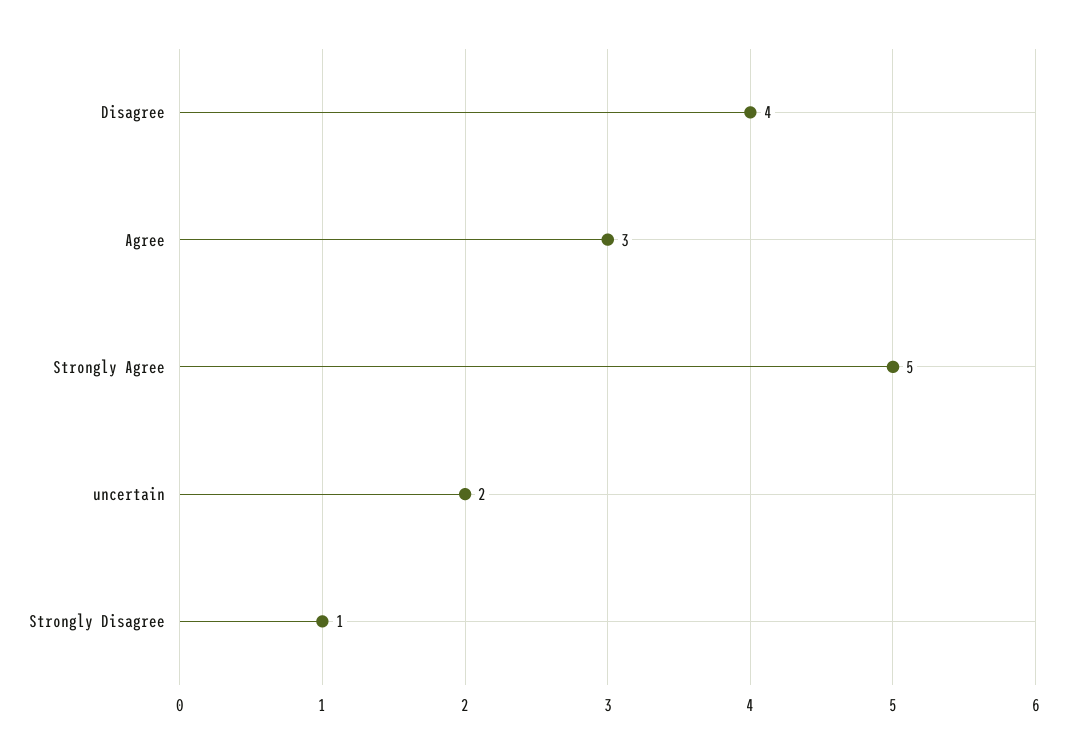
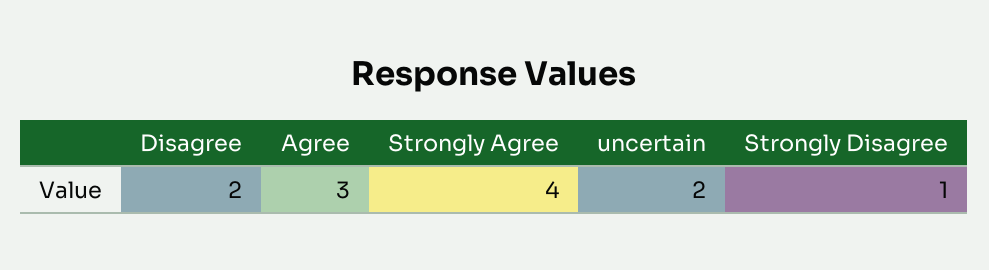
  {
-   "Disagree": 4,
+   "Disagree": 2,
    "Agree": 3,
-   "Strongly Agree": 5,
+   "Strongly Agree": 4,
    "uncertain": 2,
    "Strongly Disagree": 1
  }

